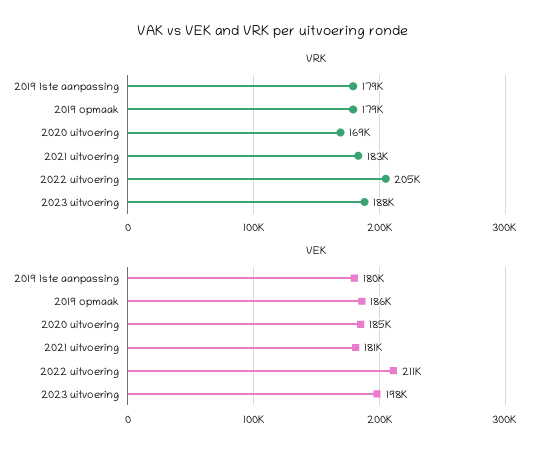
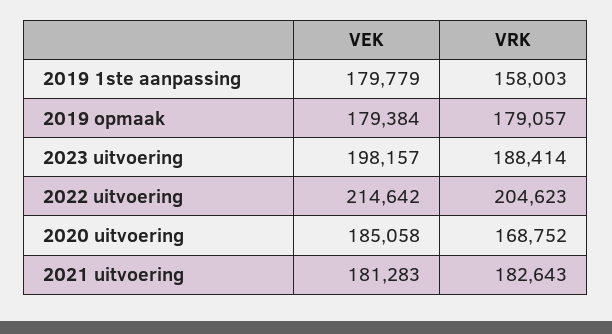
  {
    "VRK": {
-     "2019 1ste aanpassing": 179000,
+     "2019 1ste aanpassing": 158003,
      "2019 opmaak": 179057,
      "2020 uitvoering": 168752,
      "2021 uitvoering": 182643,
      "2022 uitvoering": 204623,
      "2023 uitvoering": 188414
    },
    "VEK": {
      "2019 1ste aanpassing": 179779,
-     "2019 opmaak": 186000,
+     "2019 opmaak": 179384,
      "2020 uitvoering": 185058,
      "2021 uitvoering": 181283,
-     "2022 uitvoering": 211000,
+     "2022 uitvoering": 214642,
      "2023 uitvoering": 198157
    }
  }

